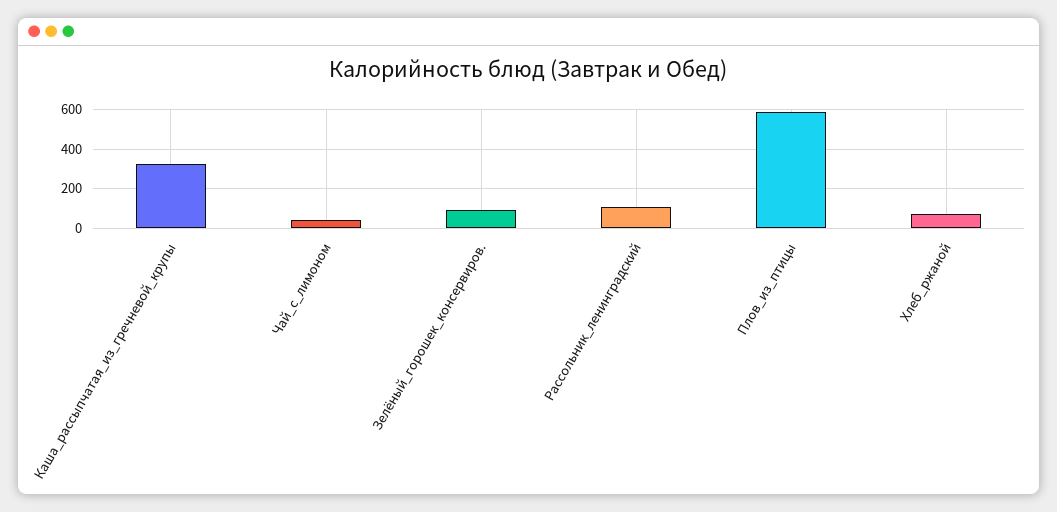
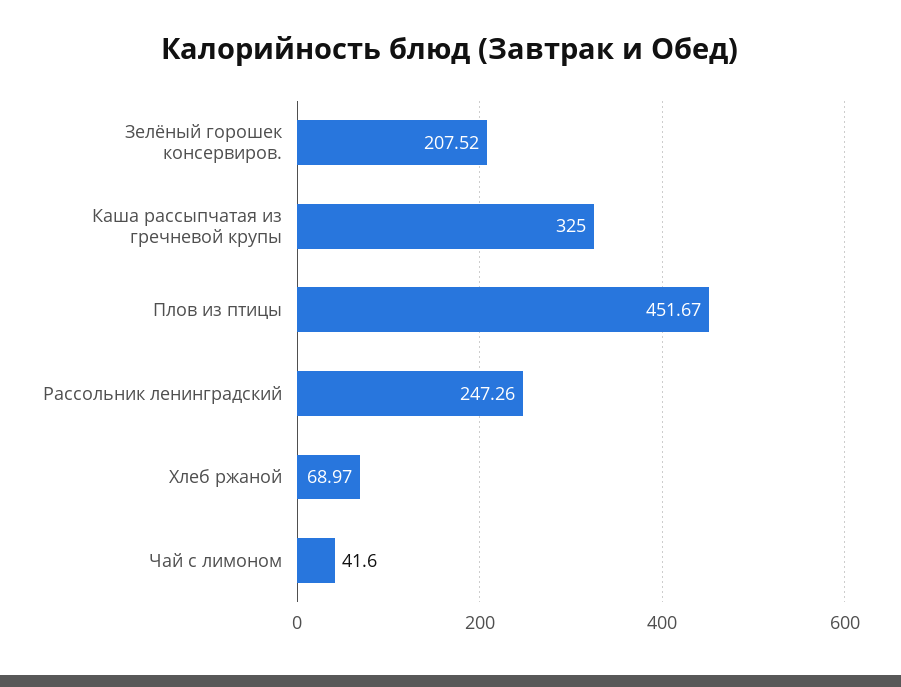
  {
    "Каша_рассыпчатая_из_гречневой_крупы": 325,
    "Чай_с_лимоном": 41.6,
-   "Зелёный_горошек_консервиров.": 100,
+   "Зелёный_горошек_консервиров.": 207.52,
-   "Рассольник_ленинградский": 100,
+   "Рассольник_ленинградский": 247.26,
-   "Плов_из_птицы": 600,
+   "Плов_из_птицы": 451.67,
    "Хлеб_ржаной": 68.97
  }

